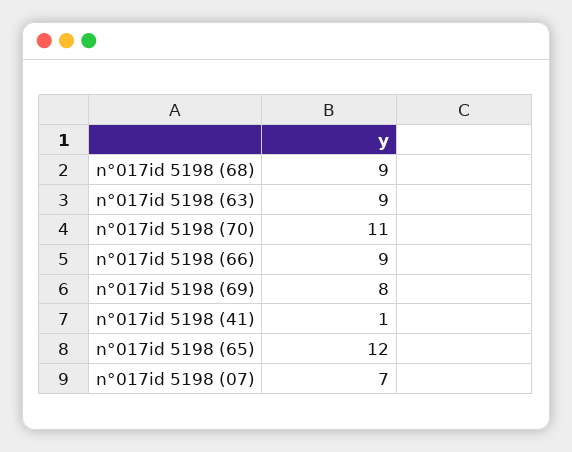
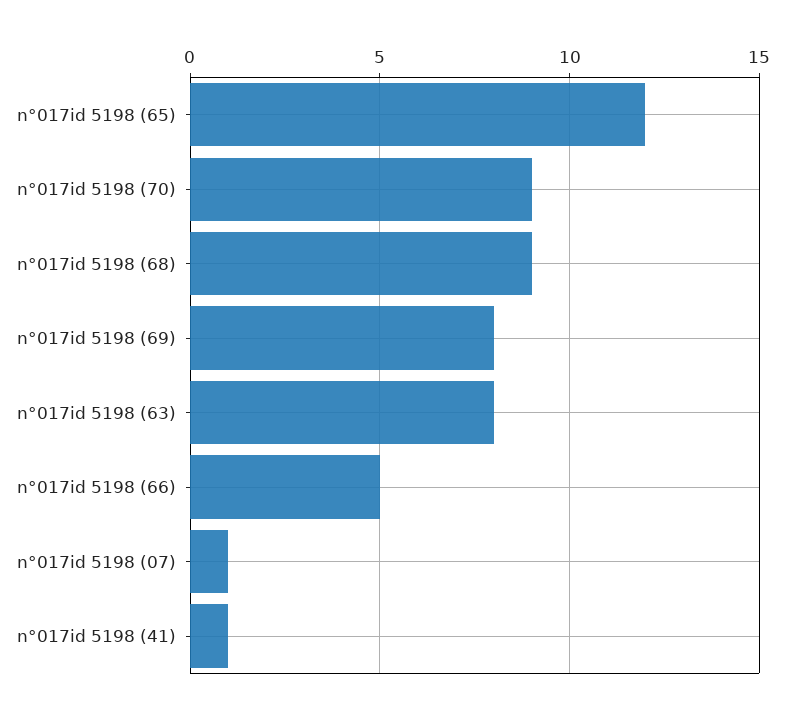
  {
    "n°017id 5198 (68)": 9,
-   "n°017id 5198 (63)": 9,
+   "n°017id 5198 (63)": 8,
-   "n°017id 5198 (70)": 11,
+   "n°017id 5198 (70)": 9,
-   "n°017id 5198 (66)": 9,
+   "n°017id 5198 (66)": 5,
    "n°017id 5198 (69)": 8,
    "n°017id 5198 (41)": 1,
    "n°017id 5198 (65)": 12,
-   "n°017id 5198 (07)": 7
+   "n°017id 5198 (07)": 1
  }

